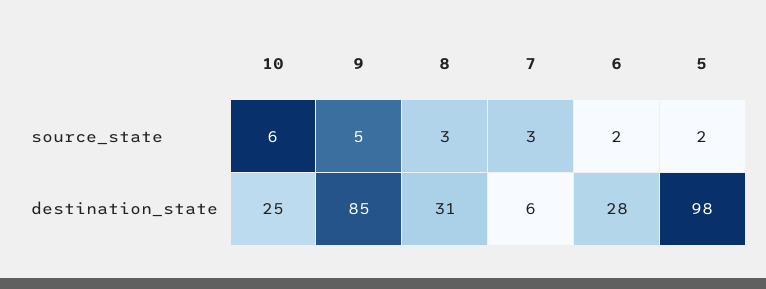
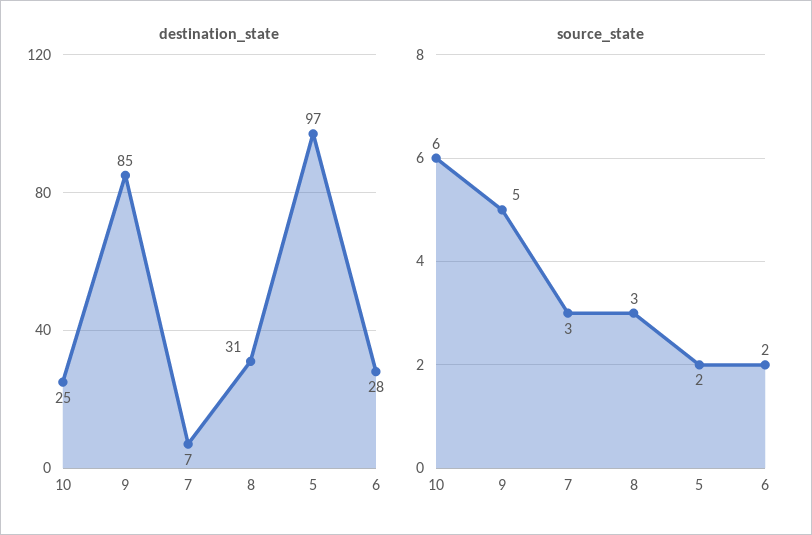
  {
    "source_state": {
      "10": 6,
      "9": 5,
      "8": 3,
      "7": 3,
      "6": 2,
      "5": 2
    },
    "destination_state": {
      "10": 25,
      "9": 85,
      "8": 31,
-     "7": 6,
+     "7": 7,
      "6": 28,
-     "5": 98
+     "5": 97
    }
  }

